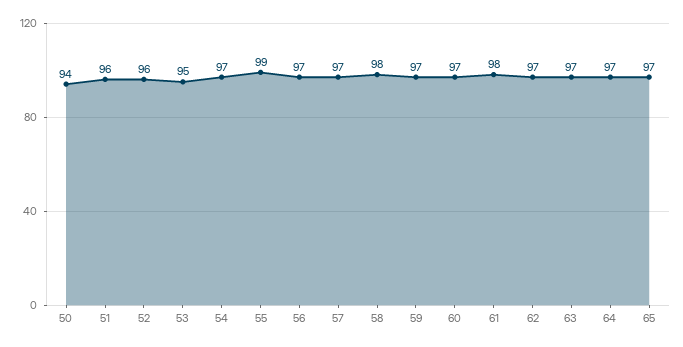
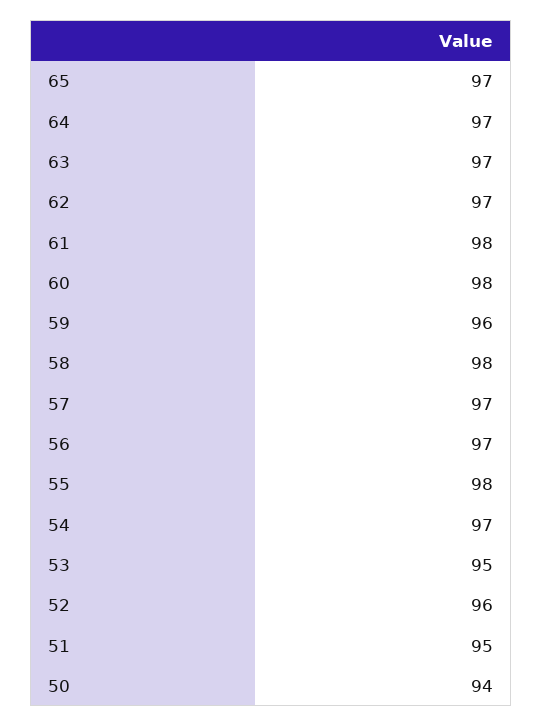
  {
    "50": 94,
-   "51": 96,
+   "51": 95,
    "52": 96,
    "53": 95,
    "54": 97,
-   "55": 99,
+   "55": 98,
    "56": 97,
    "57": 97,
    "58": 98,
-   "59": 97,
+   "59": 96,
-   "60": 97,
+   "60": 98,
    "61": 98,
    "62": 97,
    "63": 97,
    "64": 97,
    "65": 97
  }

